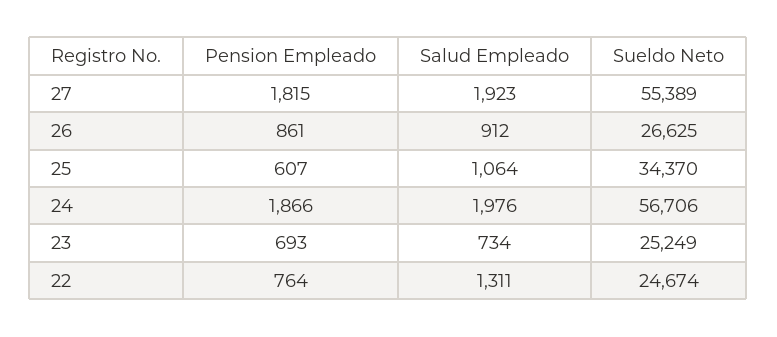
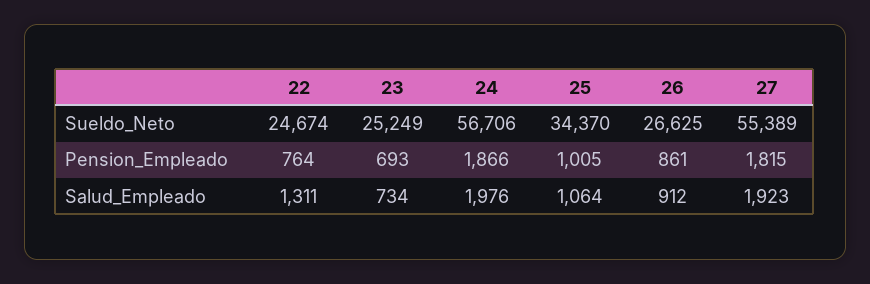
  {
    "Pension Empleado": {
      "27": 1815,
      "26": 861,
-     "25": 607,
+     "25": 1005,
      "24": 1866,
      "23": 693,
      "22": 764
    },
    "Salud Empleado": {
      "27": 1923,
      "26": 912,
      "25": 1064,
      "24": 1976,
      "23": 734,
      "22": 1311
    },
    "Sueldo Neto": {
      "27": 55389,
      "26": 26625,
      "25": 34370,
      "24": 56706,
      "23": 25249,
      "22": 24674
    }
  }

